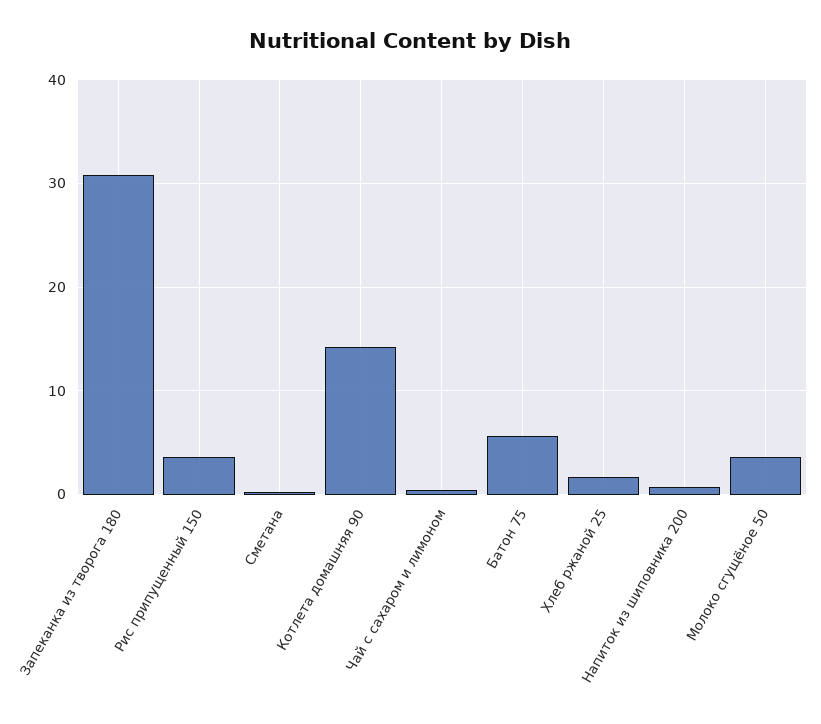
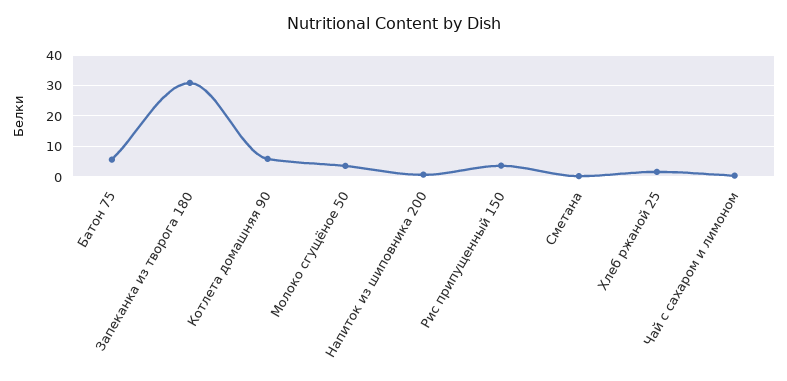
  {
    "Запеканка из творога 180": 31,
    "Рис припущенный 150": 4,
    "Сметана": 0,
-   "Котлета домашняя 90": 14,
+   "Котлета домашняя 90": 6,
    "Чай с сахаром и лимоном": 0,
    "Батон 75": 6,
    "Хлеб ржаной 25": 2,
    "Напиток из шиповника 200": 1,
    "Молоко сгущёное 50": 4
  }

